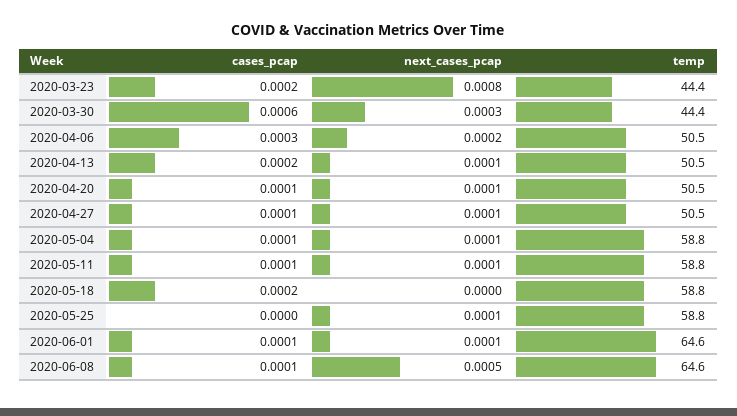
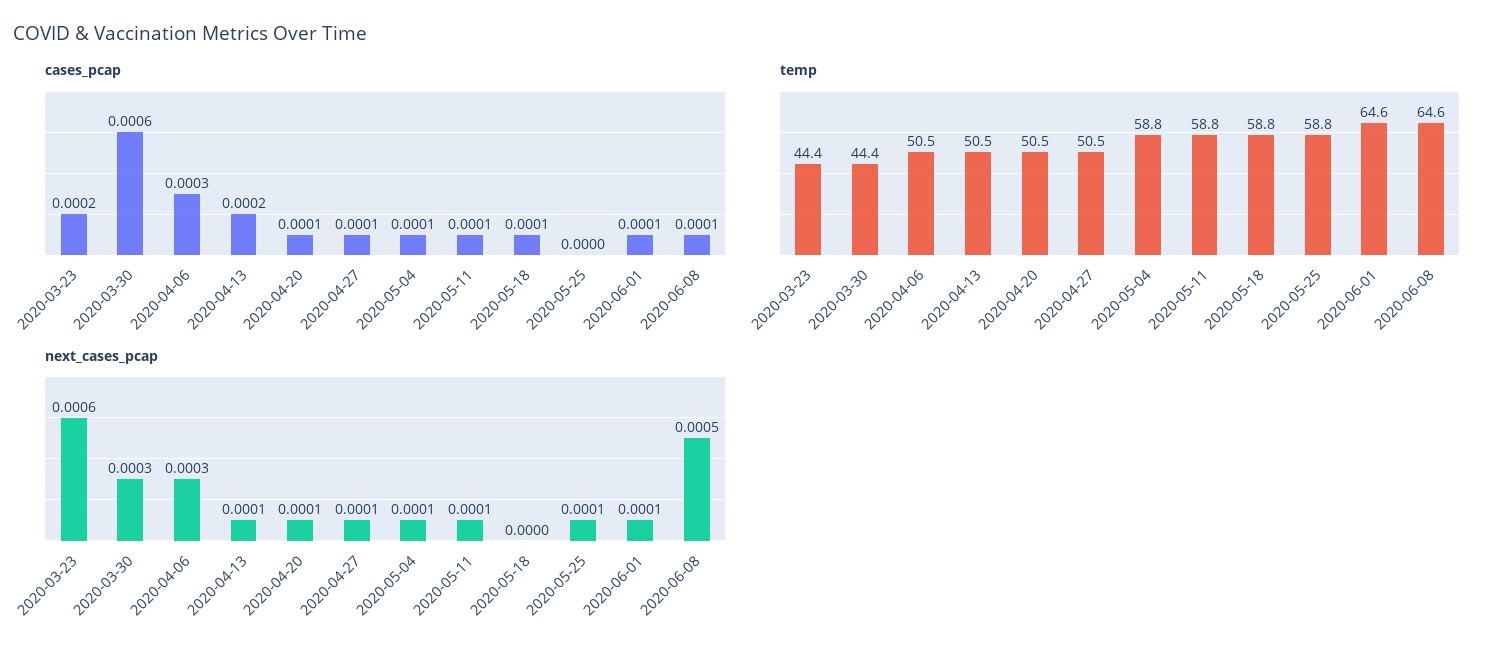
  {
    "cases_pcap": {
      "2020-03-23": 0.0002,
      "2020-03-30": 0.0006,
      "2020-04-06": 0.0003,
      "2020-04-13": 0.0002,
      "2020-04-20": 0.0001,
      "2020-04-27": 0.0001,
      "2020-05-04": 0.0001,
      "2020-05-11": 0.0001,
-     "2020-05-18": 0.0002,
+     "2020-05-18": 0.0001,
      "2020-05-25": 0,
      "2020-06-01": 0.0001,
      "2020-06-08": 0.0001
    },
    "next_cases_pcap": {
-     "2020-03-23": 0.0008,
+     "2020-03-23": 0.0006,
      "2020-03-30": 0.0003,
-     "2020-04-06": 0.0002,
+     "2020-04-06": 0.0003,
      "2020-04-13": 0.0001,
      "2020-04-20": 0.0001,
      "2020-04-27": 0.0001,
      "2020-05-04": 0.0001,
      "2020-05-11": 0.0001,
      "2020-05-18": 0,
      "2020-05-25": 0.0001,
      "2020-06-01": 0.0001,
      "2020-06-08": 0.0005
    },
    "temp": {
      "2020-03-23": 44.4,
      "2020-03-30": 44.4,
      "2020-04-06": 50.5,
      "2020-04-13": 50.5,
      "2020-04-20": 50.5,
      "2020-04-27": 50.5,
      "2020-05-04": 58.8,
      "2020-05-11": 58.8,
      "2020-05-18": 58.8,
      "2020-05-25": 58.8,
      "2020-06-01": 64.6,
      "2020-06-08": 64.6
    }
  }

